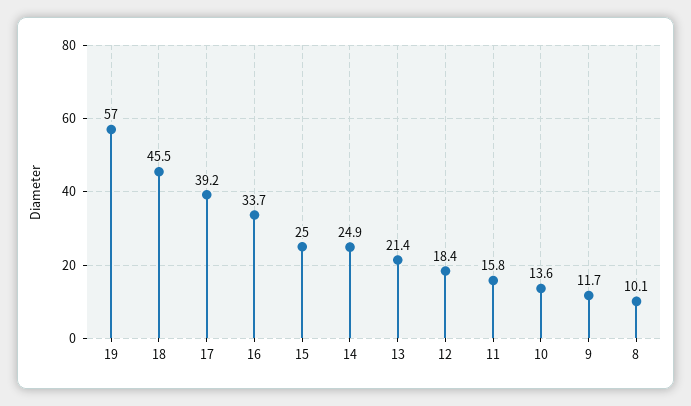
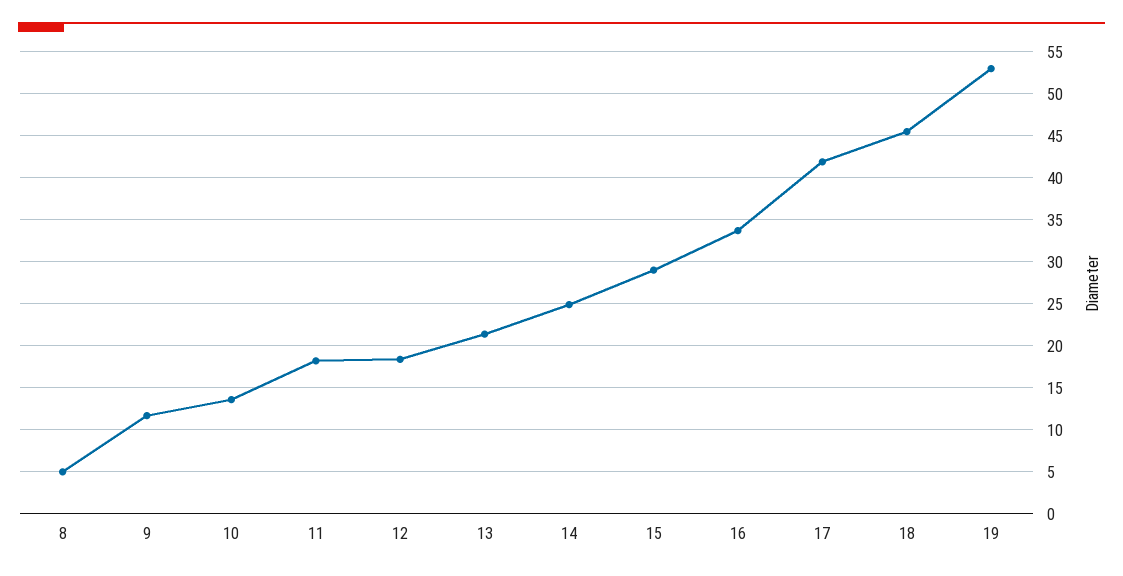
  {
-   "19": 57,
+   "19": 53,
    "18": 45.5,
-   "17": 39.2,
+   "17": 42,
    "16": 33.7,
-   "15": 25,
+   "15": 29,
    "14": 24.9,
    "13": 21.4,
    "12": 18.4,
-   "11": 15.8,
+   "11": 18,
    "10": 13.6,
    "9": 11.7,
-   "8": 10.1
+   "8": 5
  }

